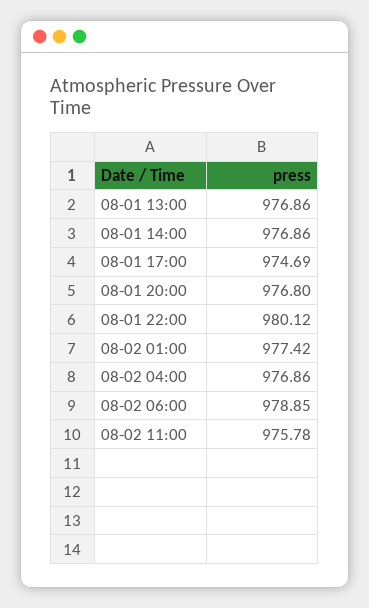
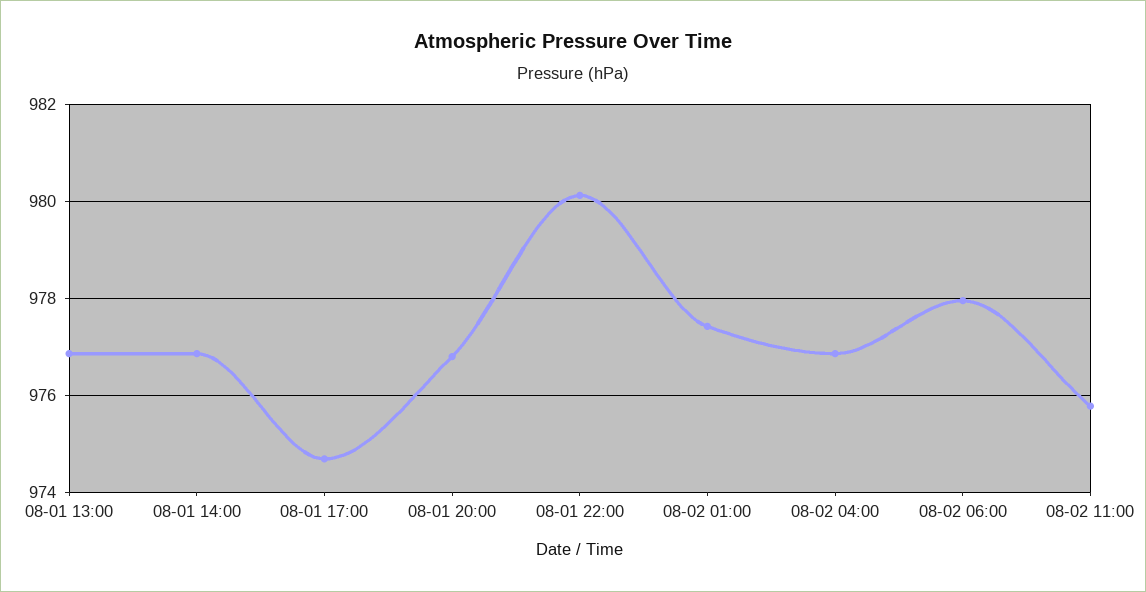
  {
    "08-01 13:00": 976.86,
    "08-01 14:00": 976.86,
    "08-01 17:00": 974.69,
    "08-01 20:00": 976.8,
    "08-01 22:00": 980.12,
    "08-02 01:00": 977.42,
    "08-02 04:00": 976.86,
-   "08-02 06:00": 978.85,
+   "08-02 06:00": 978,
    "08-02 11:00": 975.78
  }

